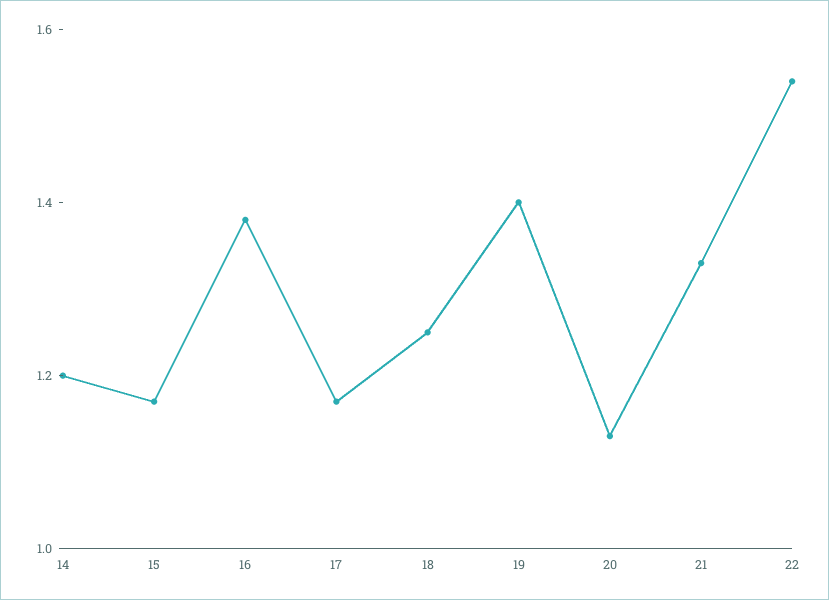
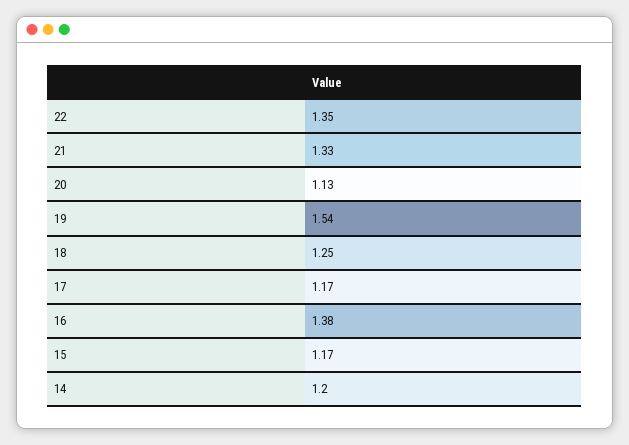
  {
    "14": 1.2,
    "15": 1.17,
    "16": 1.38,
    "17": 1.17,
    "18": 1.25,
-   "19": 1.4,
+   "19": 1.54,
    "20": 1.13,
    "21": 1.33,
-   "22": 1.55
+   "22": 1.35
  }

